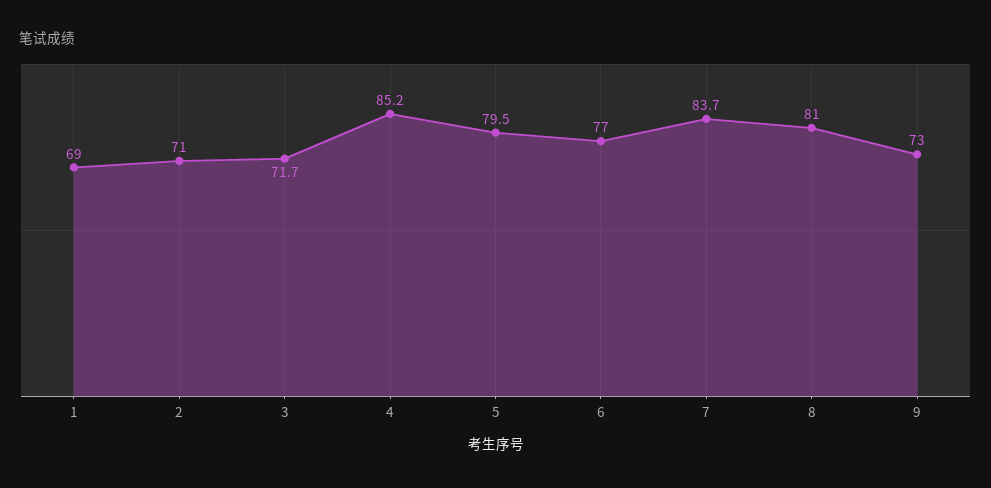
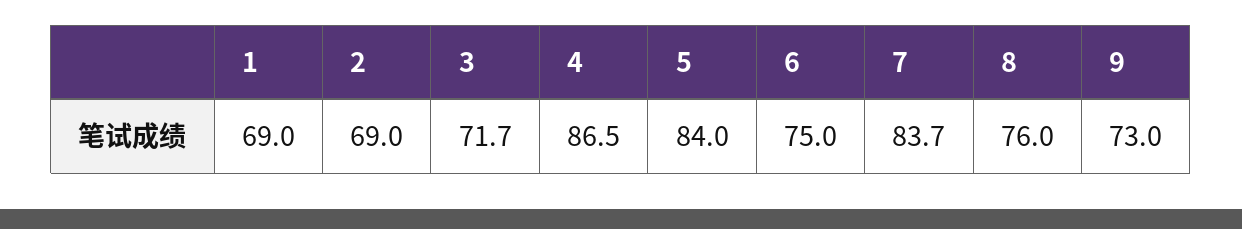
  {
    "1": 69,
-   "2": 71,
+   "2": 69,
    "3": 71.7,
-   "4": 85.2,
+   "4": 86.5,
-   "5": 79.5,
+   "5": 84,
-   "6": 77,
+   "6": 75,
    "7": 83.7,
-   "8": 81,
+   "8": 76,
    "9": 73
  }

